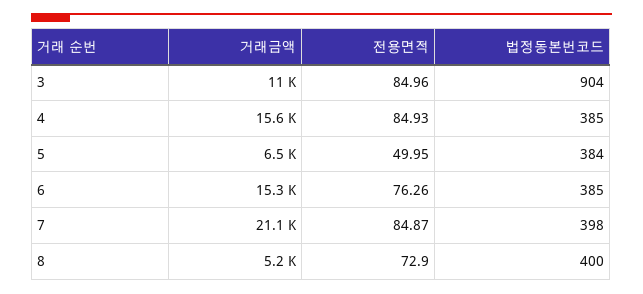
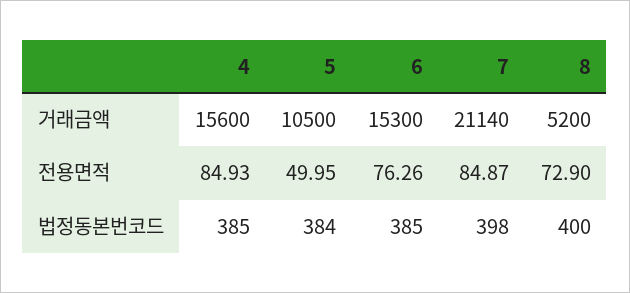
  {
    "거래금액": {
-     "3": 11000,
      "4": 15600,
-     "5": 6500,
+     "5": 10500,
      "6": 15300,
      "7": 21140,
      "8": 5200
    },
    "전용면적": {
-     "3": 84.96,
      "4": 84.93,
      "5": 49.95,
      "6": 76.26,
      "7": 84.87,
      "8": 72.9
    },
    "법정동본번코드": {
-     "3": 904,
      "4": 385,
      "5": 384,
      "6": 385,
      "7": 398,
      "8": 400
    }
  }

